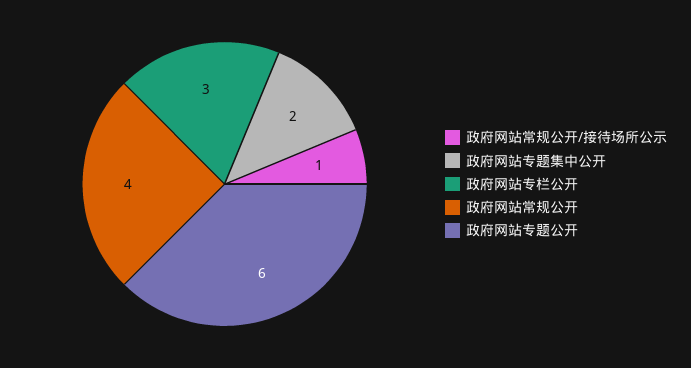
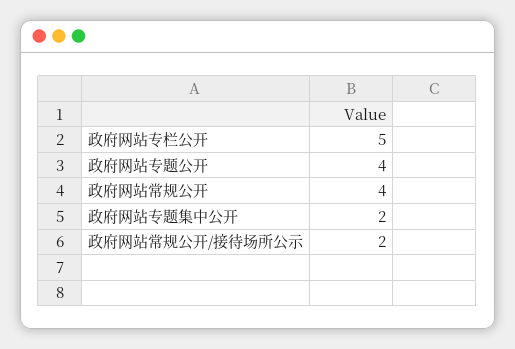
  {
-   "政府网站常规公开/接待场所公示": 1,
+   "政府网站常规公开/接待场所公示": 2,
    "政府网站专题集中公开": 2,
-   "政府网站专栏公开": 3,
+   "政府网站专栏公开": 5,
    "政府网站常规公开": 4,
-   "政府网站专题公开": 6
+   "政府网站专题公开": 4
  }

